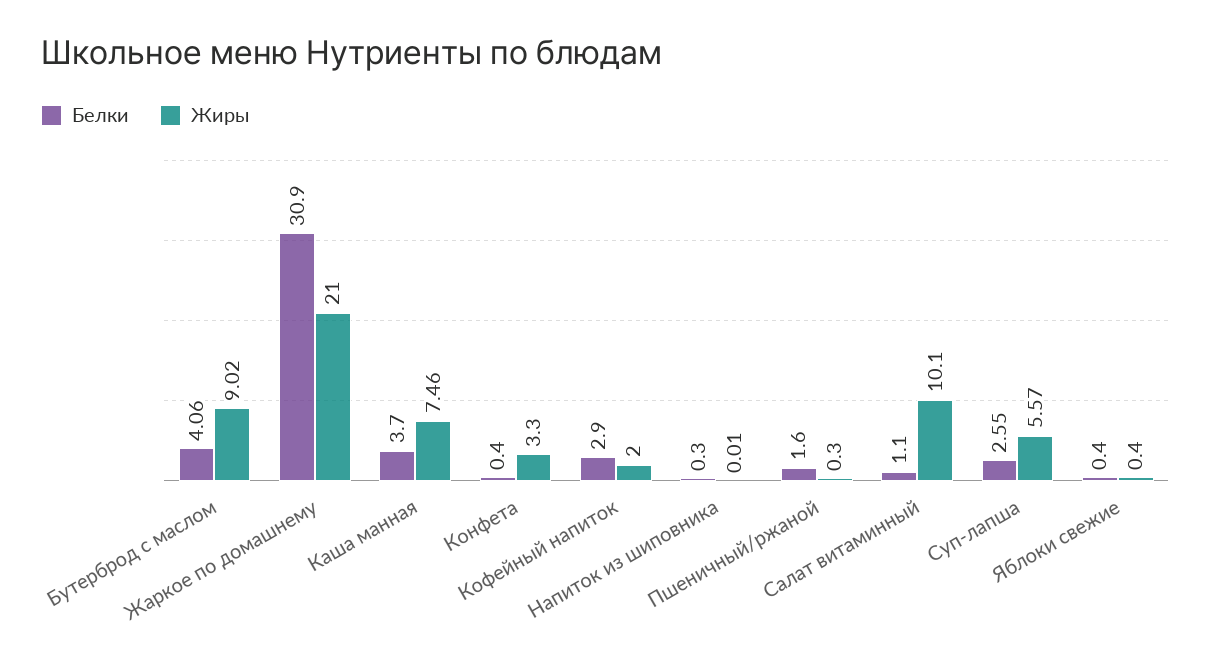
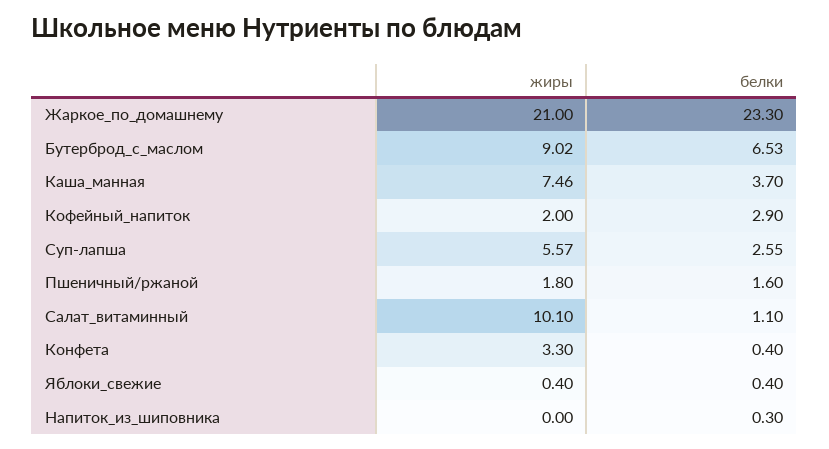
  {
    "Белки": {
-     "Бутерброд с маслом": 4.06,
+     "Бутерброд с маслом": 6.53,
-     "Жаркое по домашнему": 30.9,
+     "Жаркое по домашнему": 23.3,
      "Каша манная": 3.7,
      "Конфета": 0.4,
      "Кофейный напиток": 2.9,
      "Напиток из шиповника": 0.3,
      "Пшеничный/ржаной": 1.6,
      "Салат витаминный": 1.1,
      "Суп-лапша": 2.55,
      "Яблоки свежие": 0.4
    },
    "Жиры": {
      "Бутерброд с маслом": 9.02,
      "Жаркое по домашнему": 21,
      "Каша манная": 7.46,
      "Конфета": 3.3,
      "Кофейный напиток": 2,
-     "Напиток из шиповника": 0.01,
+     "Напиток из шиповника": 0,
-     "Пшеничный/ржаной": 0.3,
+     "Пшеничный/ржаной": 1.8,
      "Салат витаминный": 10.1,
      "Суп-лапша": 5.57,
      "Яблоки свежие": 0.4
    }
  }

